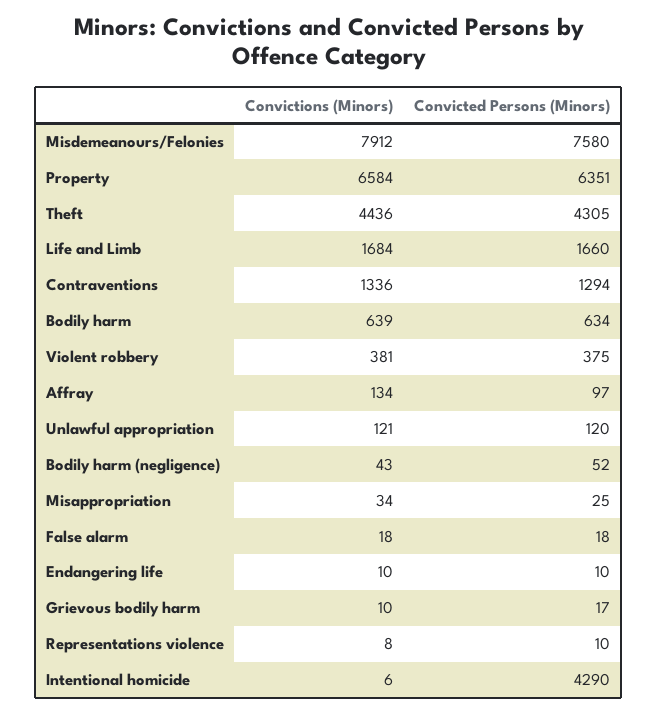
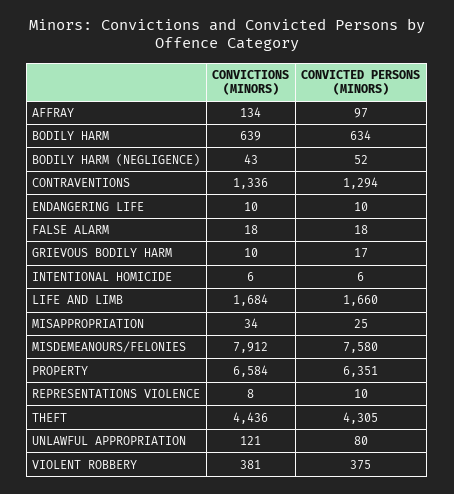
  {
    "Convictions (Minors)": {
      "Misdemeanours/Felonies": 7912,
      "Property": 6584,
      "Theft": 4436,
      "Life and Limb": 1684,
      "Contraventions": 1336,
      "Bodily harm": 639,
      "Violent robbery": 381,
      "Affray": 134,
      "Unlawful appropriation": 121,
      "Bodily harm (negligence)": 43,
      "Misappropriation": 34,
      "False alarm": 18,
      "Endangering life": 10,
      "Grievous bodily harm": 10,
      "Representations violence": 8,
      "Intentional homicide": 6
    },
    "Convicted Persons (Minors)": {
      "Misdemeanours/Felonies": 7580,
      "Property": 6351,
      "Theft": 4305,
      "Life and Limb": 1660,
      "Contraventions": 1294,
      "Bodily harm": 634,
      "Violent robbery": 375,
      "Affray": 97,
-     "Unlawful appropriation": 120,
+     "Unlawful appropriation": 80,
      "Bodily harm (negligence)": 52,
      "Misappropriation": 25,
      "False alarm": 18,
      "Endangering life": 10,
      "Grievous bodily harm": 17,
      "Representations violence": 10,
-     "Intentional homicide": 4290
+     "Intentional homicide": 6
    }
  }

